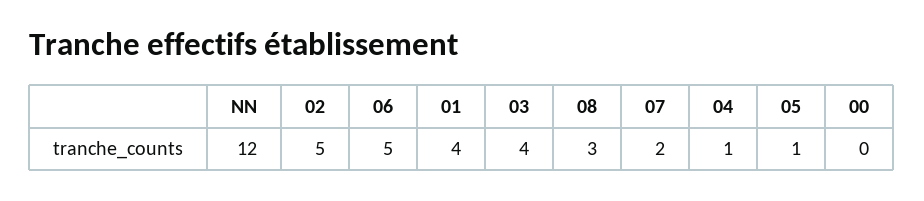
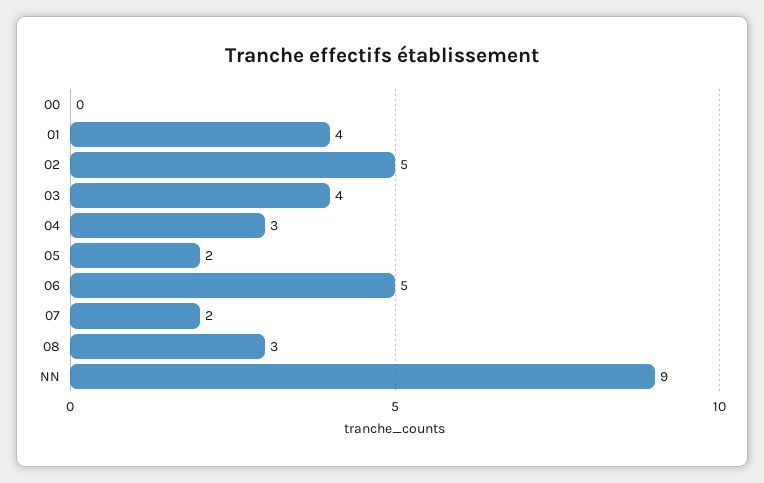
  {
-   "NN": 12,
+   "NN": 9,
    "02": 5,
    "06": 5,
    "01": 4,
    "03": 4,
    "08": 3,
    "07": 2,
-   "04": 1,
+   "04": 3,
-   "05": 1,
+   "05": 2,
    "00": 0
  }

